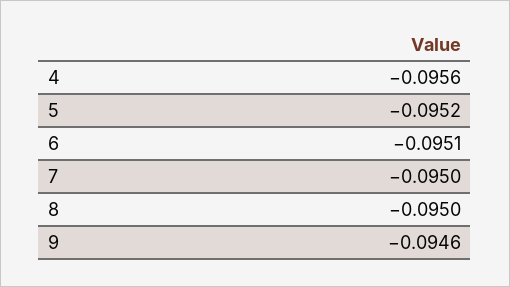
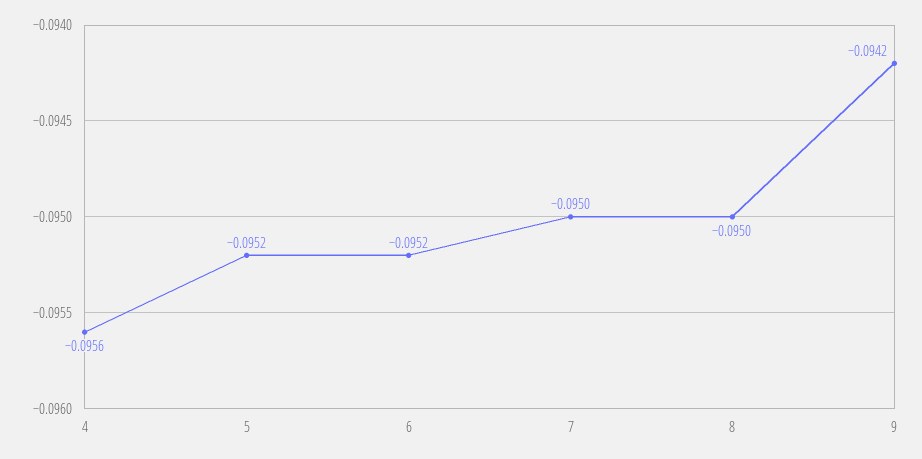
  {
    "4": -0.0956,
    "5": -0.0952,
-   "6": -0.0951,
+   "6": -0.0952,
    "7": -0.095,
    "8": -0.095,
-   "9": -0.0946
+   "9": -0.0942
  }

